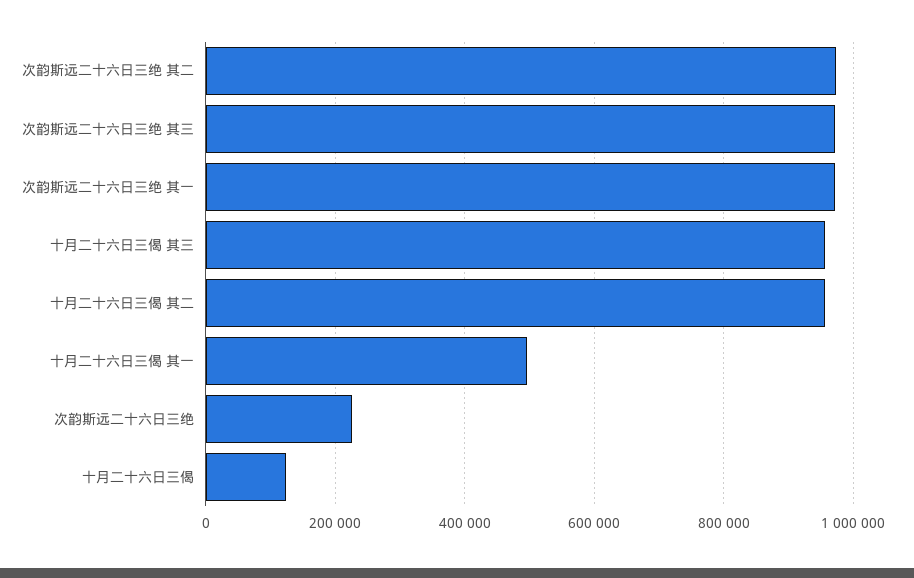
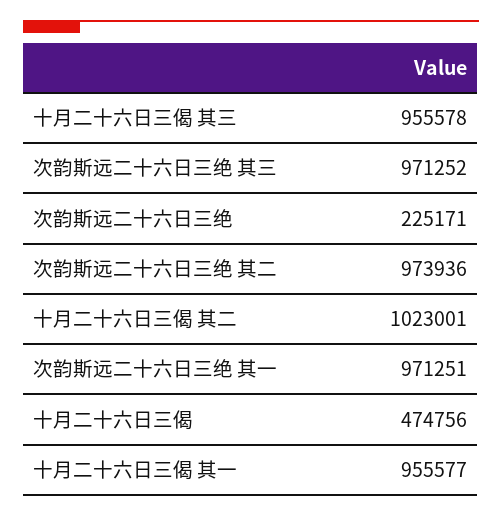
  {
    "次韵斯远二十六日三绝 其二": 973936,
    "次韵斯远二十六日三绝 其三": 971252,
    "次韵斯远二十六日三绝 其一": 971251,
    "十月二十六日三偈 其三": 955578,
-   "十月二十六日三偈 其二": 960000,
+   "十月二十六日三偈 其二": 1023001,
-   "十月二十六日三偈 其一": 500000,
+   "十月二十六日三偈 其一": 955577,
    "次韵斯远二十六日三绝": 225171,
-   "十月二十六日三偈": 120000
+   "十月二十六日三偈": 474756
  }

